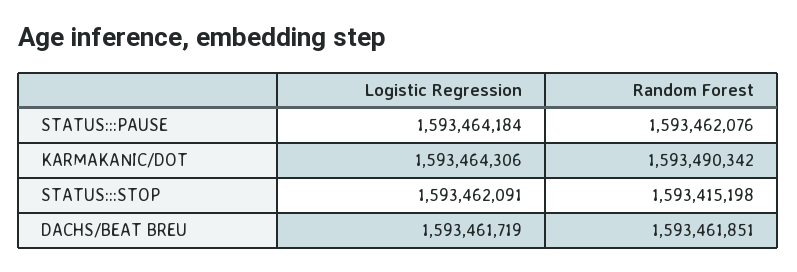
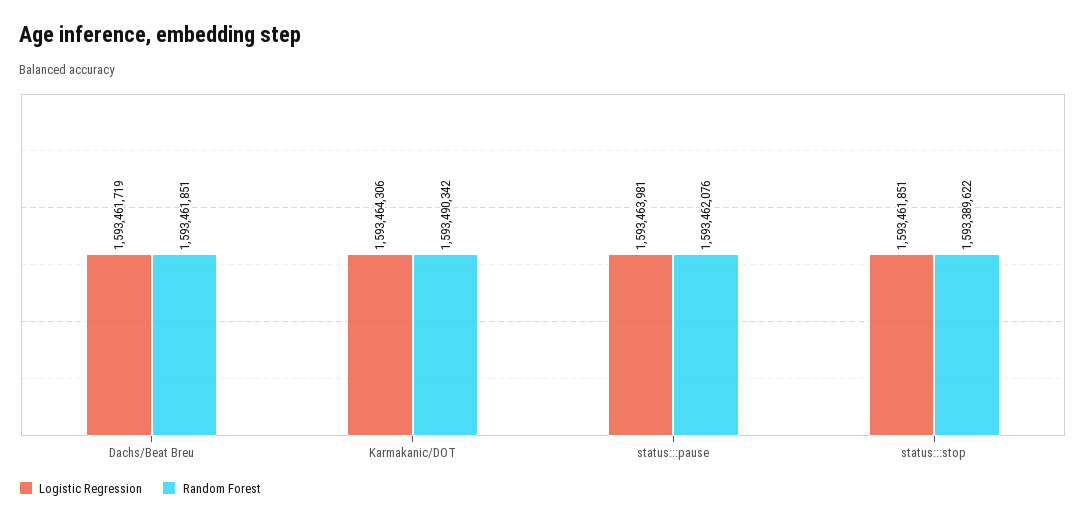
  {
    "Logistic Regression": {
-     "STATUS:::PAUSE": 1593464184,
+     "STATUS:::PAUSE": 1593463981,
      "KARMAKANIC/DOT": 1593464306,
-     "STATUS:::STOP": 1593462091,
+     "STATUS:::STOP": 1593461851,
      "DACHS/BEAT BREU": 1593461719
    },
    "Random Forest": {
      "STATUS:::PAUSE": 1593462076,
      "KARMAKANIC/DOT": 1593490342,
-     "STATUS:::STOP": 1593415198,
+     "STATUS:::STOP": 1593389622,
      "DACHS/BEAT BREU": 1593461851
    }
  }

